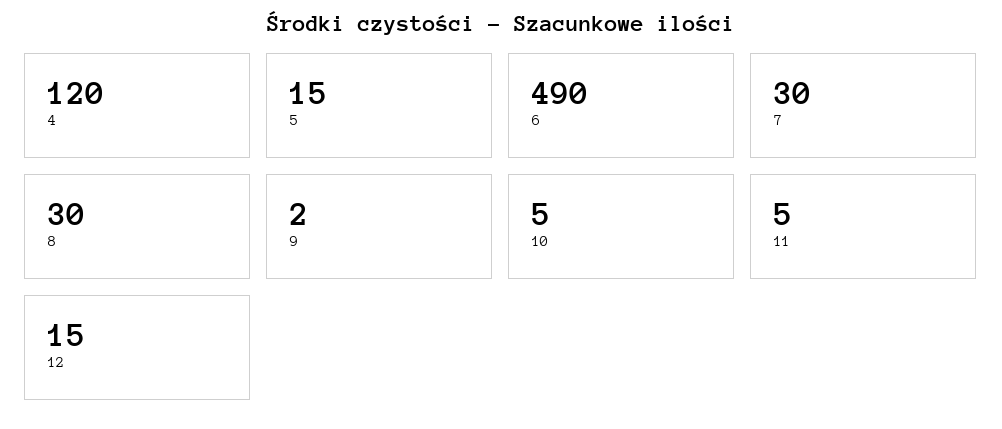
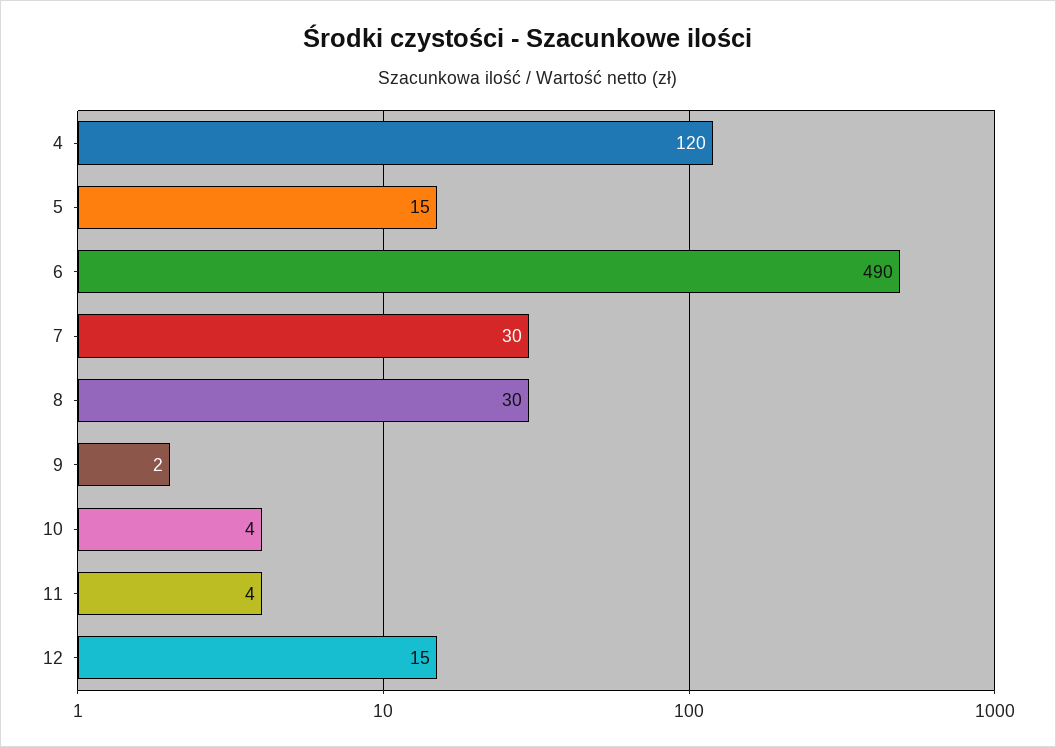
  {
    "4": 120,
    "5": 15,
    "6": 490,
    "7": 30,
    "8": 30,
    "9": 2,
-   "10": 5,
+   "10": 4,
-   "11": 5,
+   "11": 4,
    "12": 15
  }

